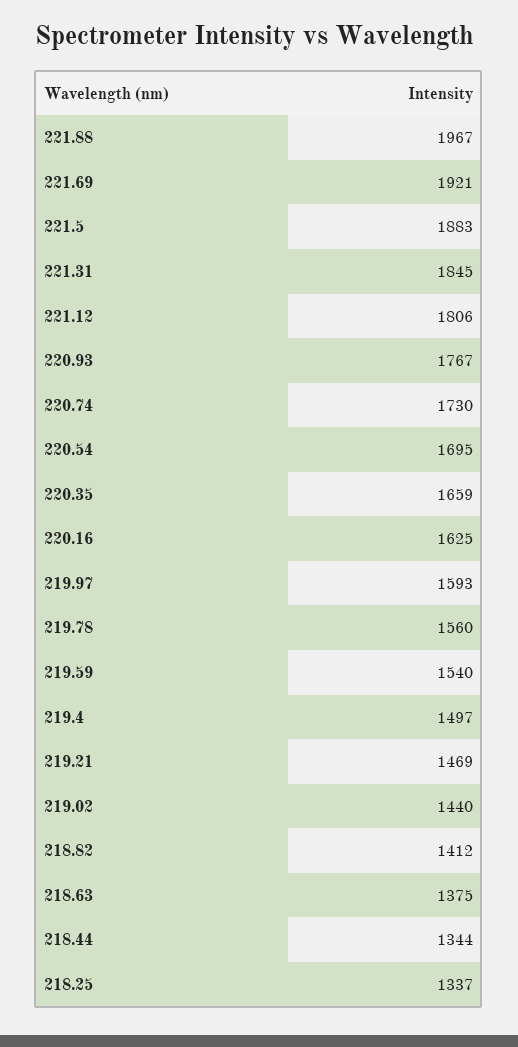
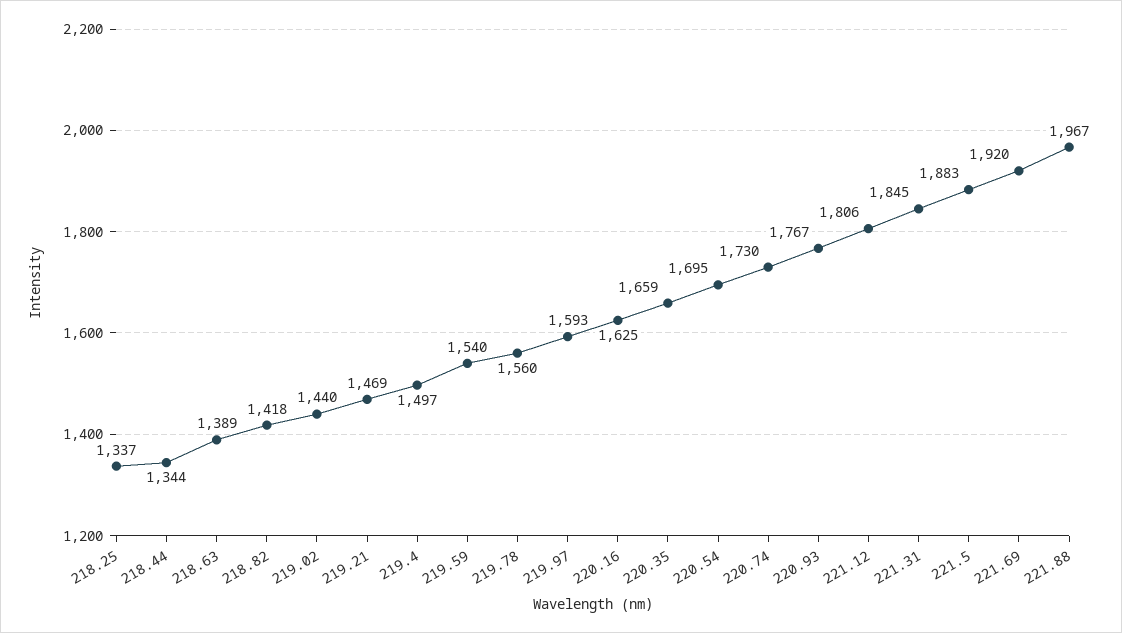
  {
    "221.88": 1967,
-   "221.69": 1921,
+   "221.69": 1920,
    "221.5": 1883,
    "221.31": 1845,
    "221.12": 1806,
    "220.93": 1767,
    "220.74": 1730,
    "220.54": 1695,
    "220.35": 1659,
    "220.16": 1625,
    "219.97": 1593,
    "219.78": 1560,
    "219.59": 1540,
    "219.4": 1497,
    "219.21": 1469,
    "219.02": 1440,
-   "218.82": 1412,
+   "218.82": 1418,
-   "218.63": 1375,
+   "218.63": 1389,
    "218.44": 1344,
    "218.25": 1337
  }

